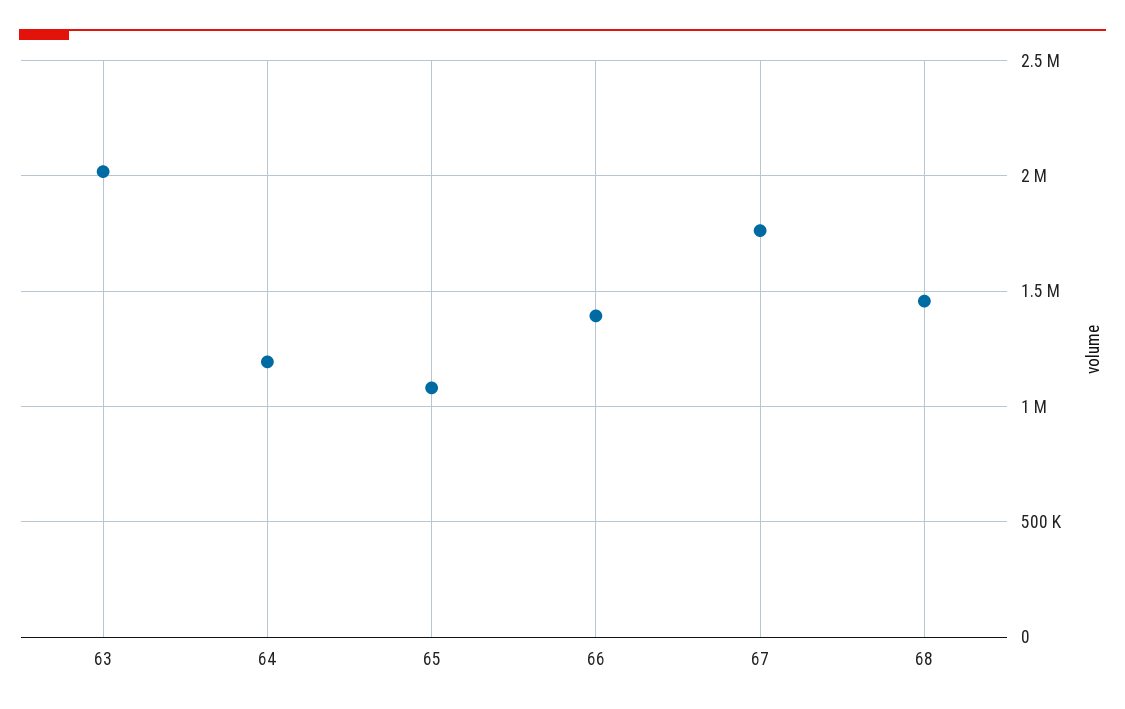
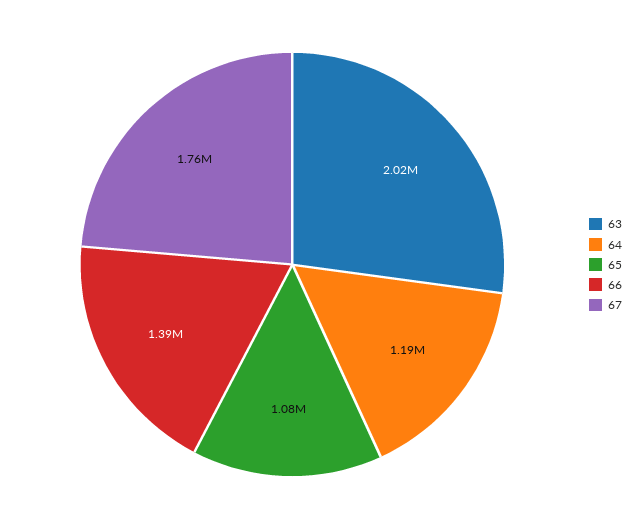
  {
    "63": 2020000,
    "64": 1190000,
    "65": 1080000,
    "66": 1390000,
-   "67": 1760000,
+   "67": 1760000
-   "68": 1450000
  }

